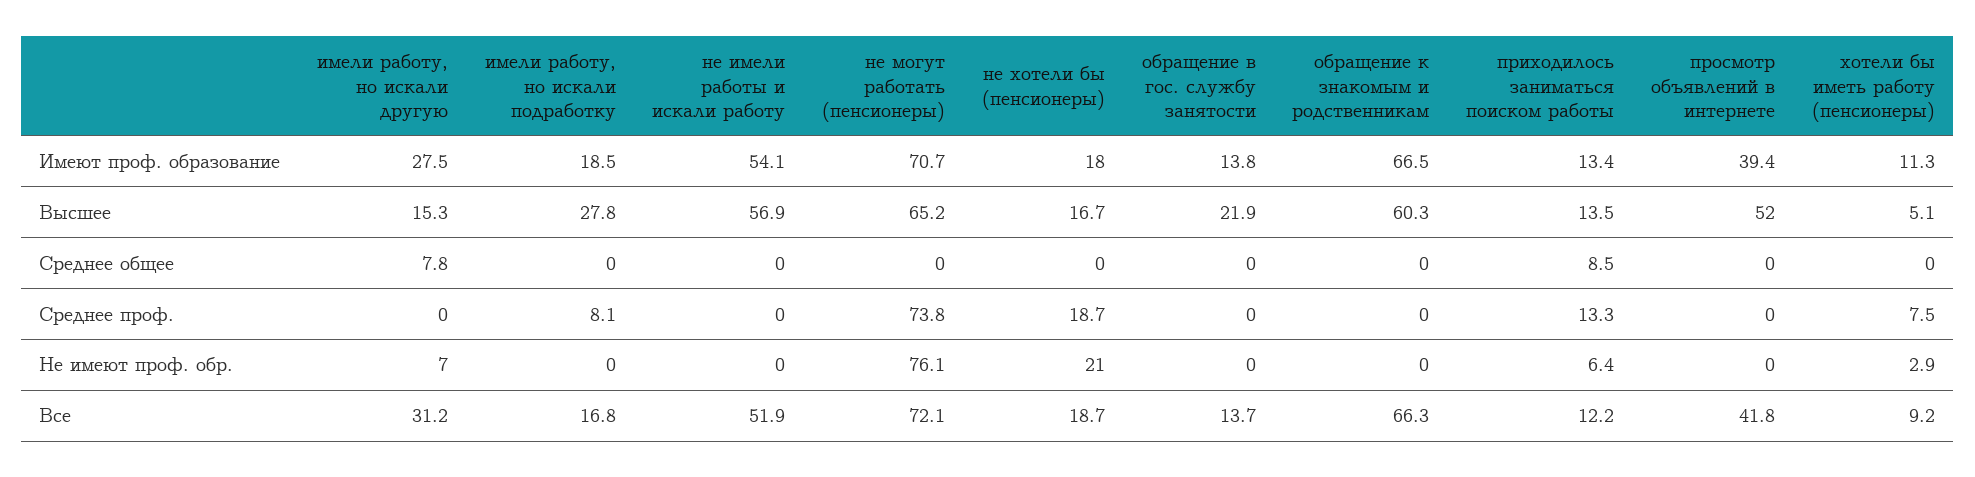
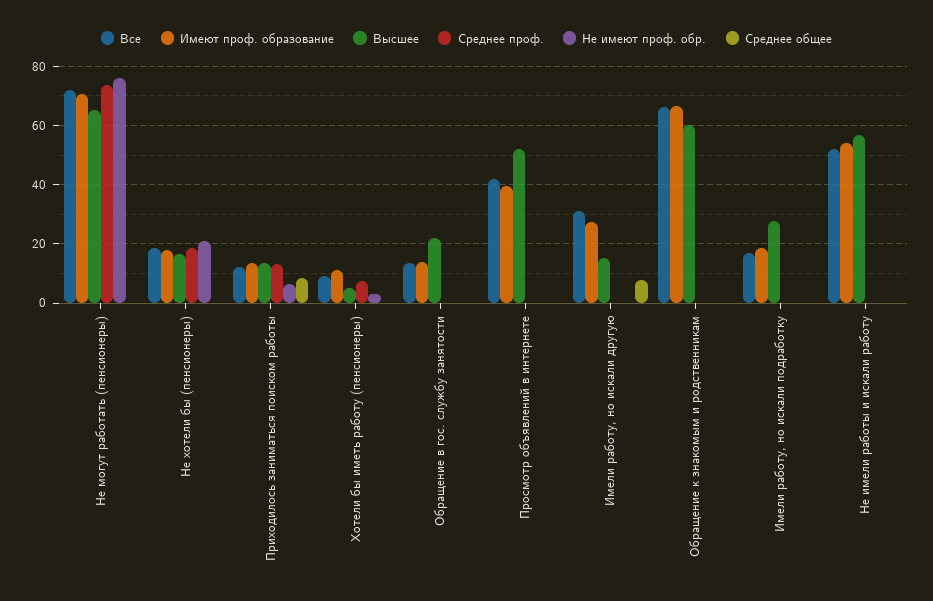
  {
    "Имеют проф. образование": {
      "имели работу, но искали другую": 27.5,
      "имели работу, но искали подработку": 18.5,
      "не имели работы и искали работу": 54.1,
      "не могут работать (пенсионеры)": 70.7,
      "не хотели бы (пенсионеры)": 18,
      "обращение в гос. службу занятости": 13.8,
      "обращение к знакомым и родственникам": 66.5,
      "приходилось заниматься поиском работы": 13.4,
      "просмотр объявлений в интернете": 39.4,
      "хотели бы иметь работу (пенсионеры)": 11.3
    },
    "Высшее": {
      "имели работу, но искали другую": 15.3,
      "имели работу, но искали подработку": 27.8,
      "не имели работы и искали работу": 56.9,
      "не могут работать (пенсионеры)": 65.2,
      "не хотели бы (пенсионеры)": 16.7,
      "обращение в гос. службу занятости": 21.9,
      "обращение к знакомым и родственникам": 60.3,
      "приходилось заниматься поиском работы": 13.5,
      "просмотр объявлений в интернете": 52,
      "хотели бы иметь работу (пенсионеры)": 5.1
    },
    "Среднее общее": {
      "имели работу, но искали другую": 7.8,
      "имели работу, но искали подработку": 0,
      "не имели работы и искали работу": 0,
      "не могут работать (пенсионеры)": 0,
      "не хотели бы (пенсионеры)": 0,
      "обращение в гос. службу занятости": 0,
      "обращение к знакомым и родственникам": 0,
      "приходилось заниматься поиском работы": 8.5,
      "просмотр объявлений в интернете": 0,
      "хотели бы иметь работу (пенсионеры)": 0
    },
    "Среднее проф.": {
      "имели работу, но искали другую": 0,
-     "имели работу, но искали подработку": 8.1,
+     "имели работу, но искали подработку": 0,
      "не имели работы и искали работу": 0,
      "не могут работать (пенсионеры)": 73.8,
      "не хотели бы (пенсионеры)": 18.7,
      "обращение в гос. службу занятости": 0,
      "обращение к знакомым и родственникам": 0,
      "приходилось заниматься поиском работы": 13.3,
      "просмотр объявлений в интернете": 0,
      "хотели бы иметь работу (пенсионеры)": 7.5
    },
    "Не имеют проф. обр.": {
-     "имели работу, но искали другую": 7,
+     "имели работу, но искали другую": 0,
      "имели работу, но искали подработку": 0,
      "не имели работы и искали работу": 0,
      "не могут работать (пенсионеры)": 76.1,
      "не хотели бы (пенсионеры)": 21,
      "обращение в гос. службу занятости": 0,
      "обращение к знакомым и родственникам": 0,
      "приходилось заниматься поиском работы": 6.4,
      "просмотр объявлений в интернете": 0,
      "хотели бы иметь работу (пенсионеры)": 2.9
    },
    "Все": {
      "имели работу, но искали другую": 31.2,
      "имели работу, но искали подработку": 16.8,
      "не имели работы и искали работу": 51.9,
      "не могут работать (пенсионеры)": 72.1,
      "не хотели бы (пенсионеры)": 18.7,
      "обращение в гос. службу занятости": 13.7,
      "обращение к знакомым и родственникам": 66.3,
      "приходилось заниматься поиском работы": 12.2,
      "просмотр объявлений в интернете": 41.8,
      "хотели бы иметь работу (пенсионеры)": 9.2
    }
  }

